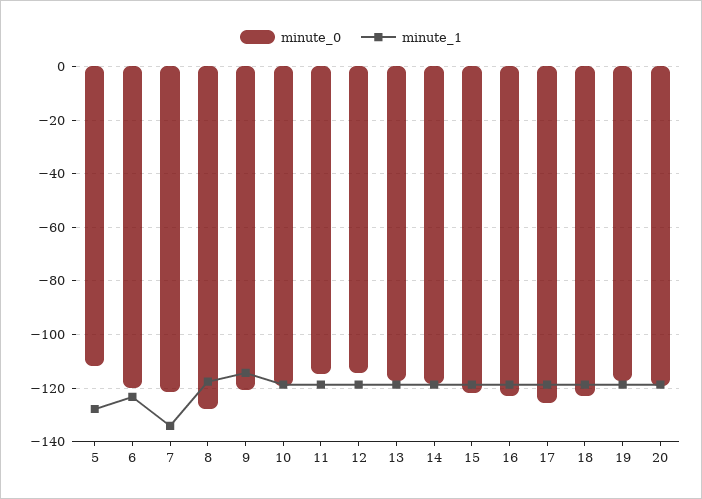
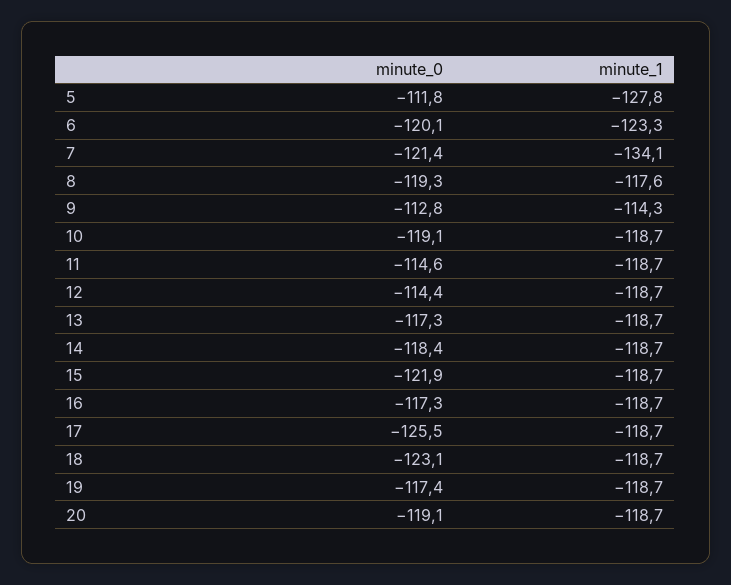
  {
    "minute_0": {
      "5": -111.8,
      "6": -120.1,
      "7": -121.4,
-     "8": -127.5,
+     "8": -119.3,
-     "9": -120,
+     "9": -112.8,
      "10": -119.1,
      "11": -114.6,
      "12": -114.4,
      "13": -117.3,
      "14": -118.4,
      "15": -121.9,
-     "16": -122.5,
+     "16": -117.3,
      "17": -125.5,
      "18": -123.1,
      "19": -117.4,
      "20": -119.1
    },
    "minute_1": {
      "5": -127.8,
      "6": -123.3,
      "7": -134.1,
      "8": -117.6,
      "9": -114.3,
      "10": -118.7,
      "11": -118.7,
      "12": -118.7,
      "13": -118.7,
      "14": -118.7,
      "15": -118.7,
      "16": -118.7,
      "17": -118.7,
      "18": -118.7,
      "19": -118.7,
      "20": -118.7
    }
  }

